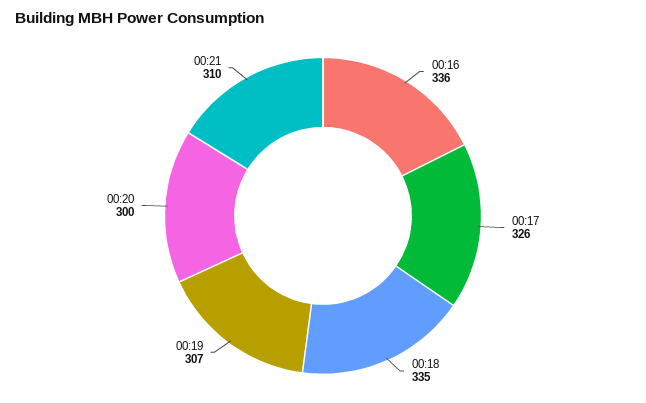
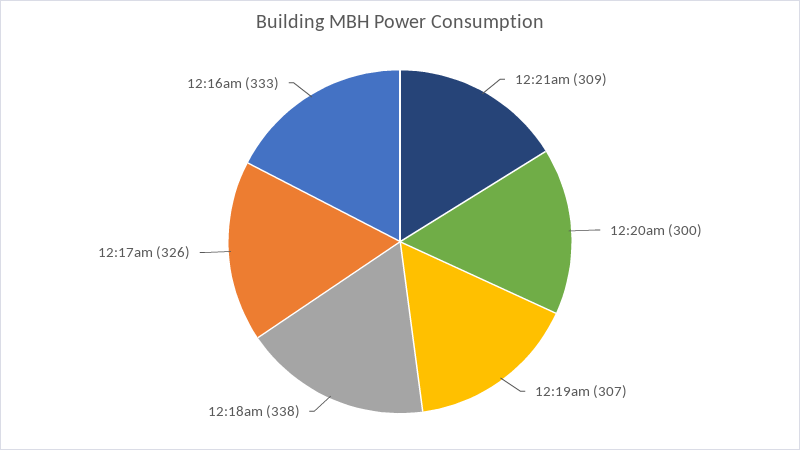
  {
-   "00:16": 336,
+   "00:16": 333,
    "00:17": 326,
-   "00:18": 335,
+   "00:18": 338,
    "00:19": 307,
    "00:20": 300,
-   "00:21": 310
+   "00:21": 309
  }

